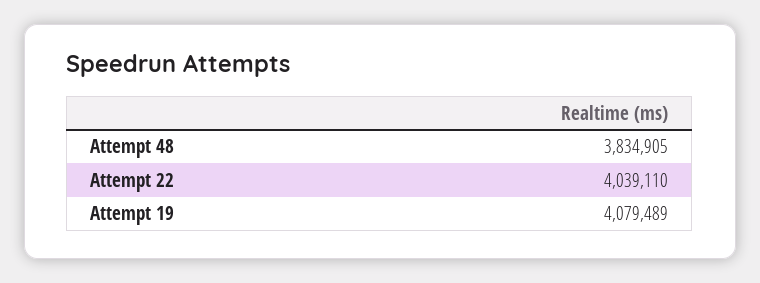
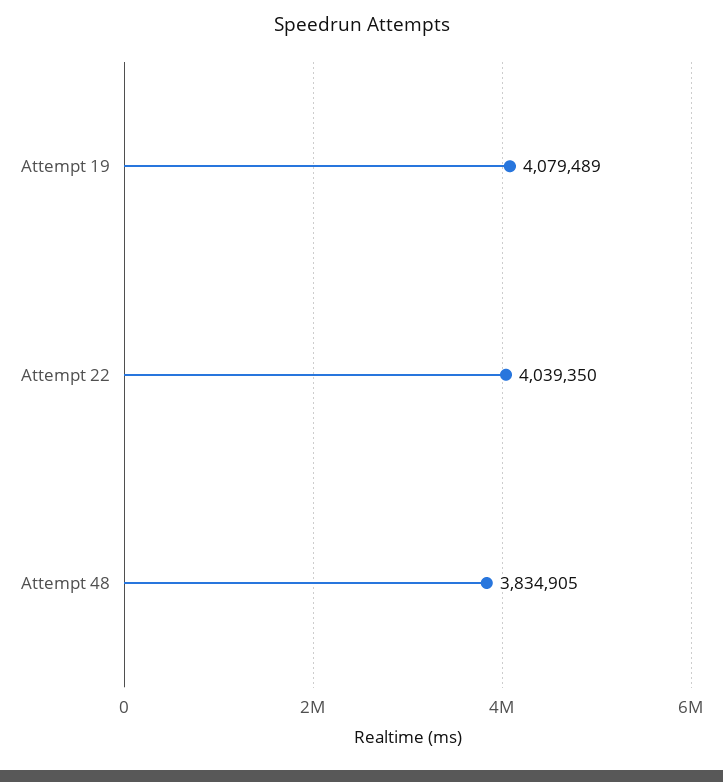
  {
    "Attempt 48": 3834905,
-   "Attempt 22": 4039110,
+   "Attempt 22": 4039350,
    "Attempt 19": 4079489
  }

